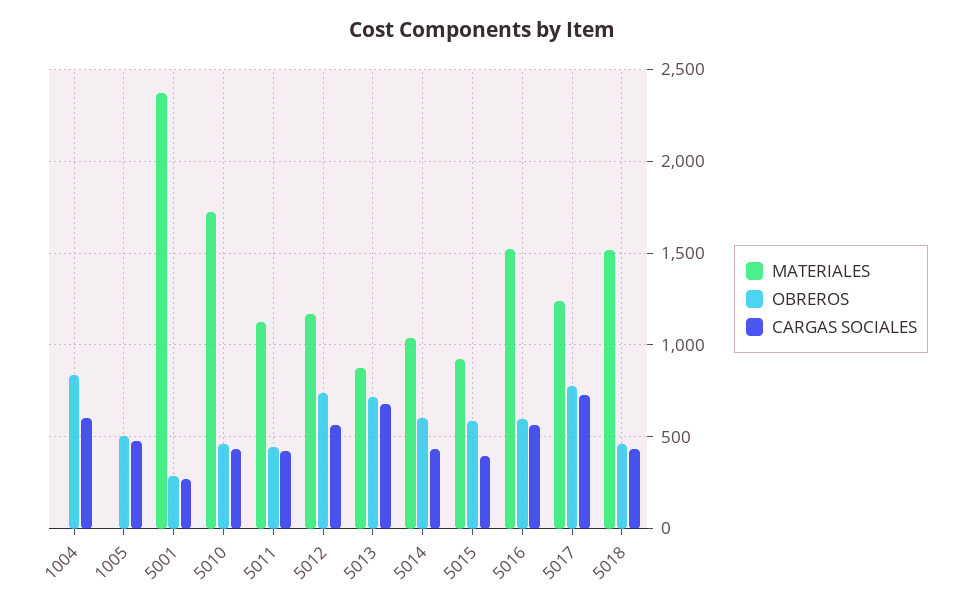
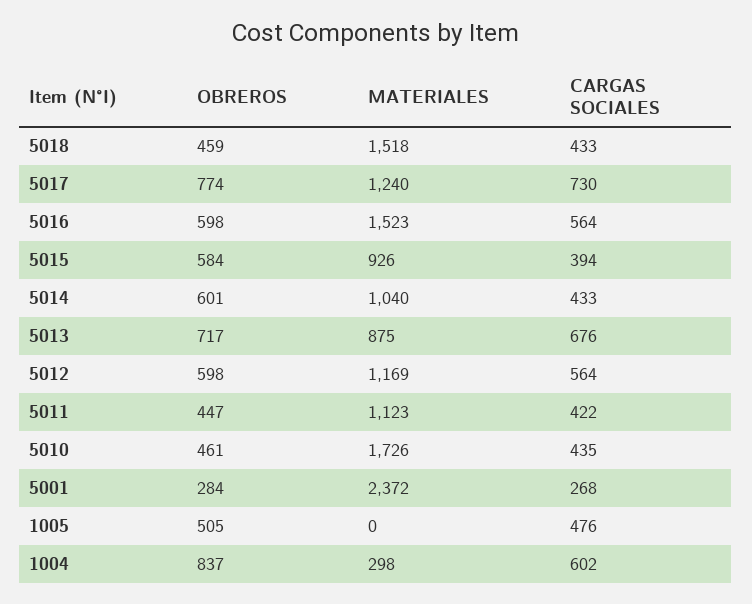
  {
    "MATERIALES": {
-     "1004": 0,
+     "1004": 298,
      "1005": 0,
      "5001": 2372,
      "5010": 1726,
      "5011": 1123,
      "5012": 1169,
      "5013": 875,
      "5014": 1040,
      "5015": 926,
      "5016": 1523,
      "5017": 1240,
      "5018": 1518
    },
    "OBREROS": {
      "1004": 837,
      "1005": 505,
      "5001": 284,
      "5010": 461,
      "5011": 447,
-     "5012": 750,
+     "5012": 598,
      "5013": 717,
      "5014": 601,
      "5015": 584,
      "5016": 598,
      "5017": 774,
      "5018": 459
    },
    "CARGAS SOCIALES": {
      "1004": 602,
      "1005": 476,
      "5001": 268,
      "5010": 435,
      "5011": 422,
      "5012": 564,
      "5013": 676,
      "5014": 433,
      "5015": 394,
      "5016": 564,
      "5017": 730,
      "5018": 433
    }
  }

